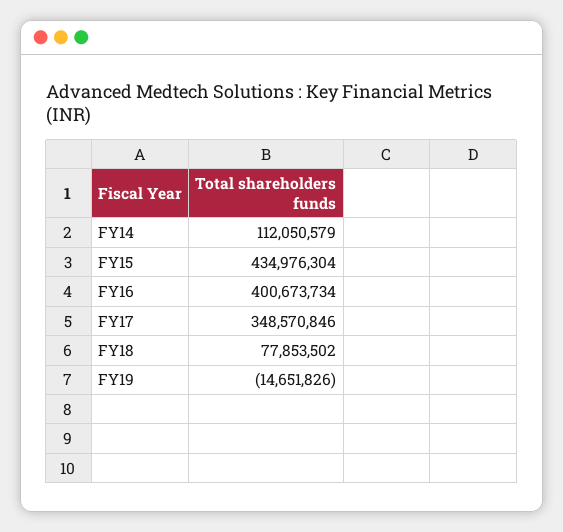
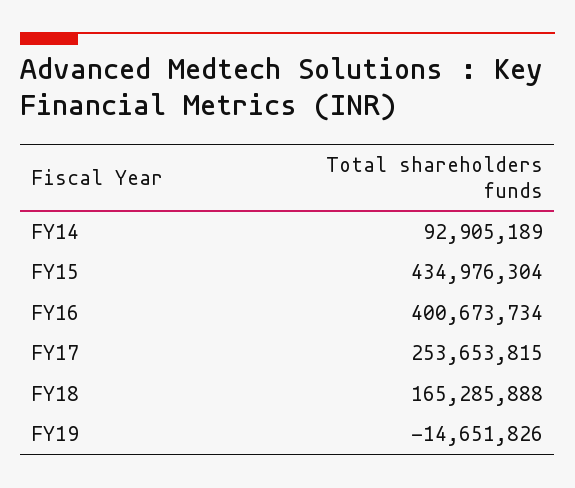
  {
-   "FY14": 112050579,
+   "FY14": 92905189,
    "FY15": 434976304,
    "FY16": 400673734,
-   "FY17": 348570846,
+   "FY17": 253653815,
-   "FY18": 77853502,
+   "FY18": 165285888,
    "FY19": -14651826
  }

